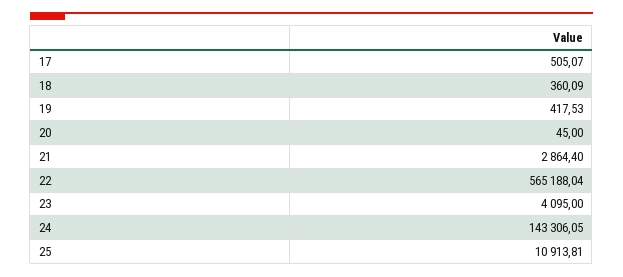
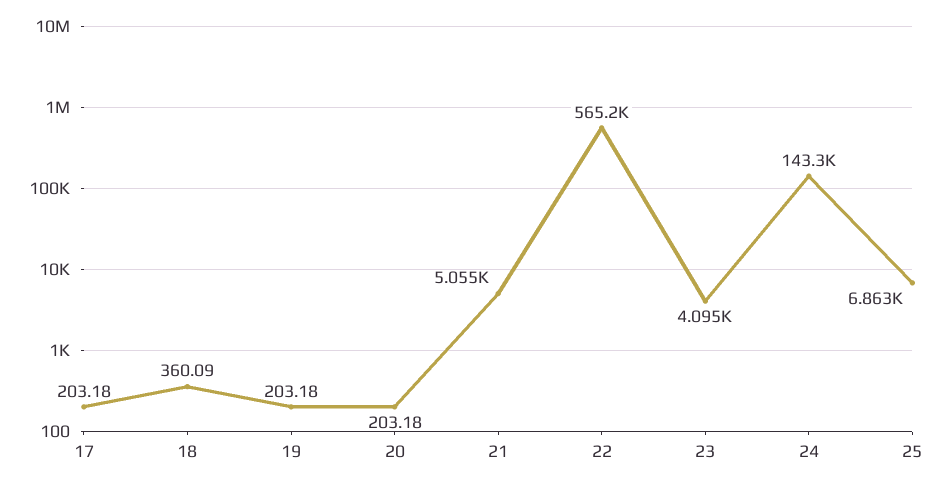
  {
-   "17": 505.07,
+   "17": 203.18,
    "18": 360.09,
-   "19": 417.53,
+   "19": 203.18,
-   "20": 45,
+   "20": 203.18,
-   "21": 2864.4,
+   "21": 5055,
    "22": 565188.04,
    "23": 4095,
    "24": 143306.05,
-   "25": 10913.81
+   "25": 6863
  }

